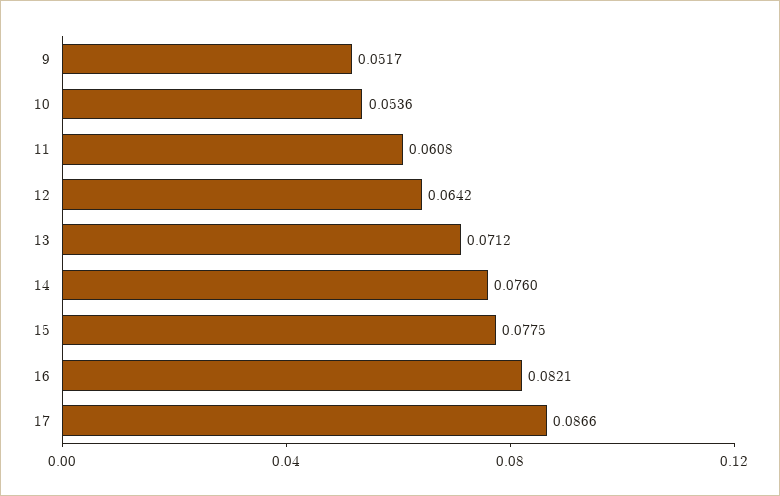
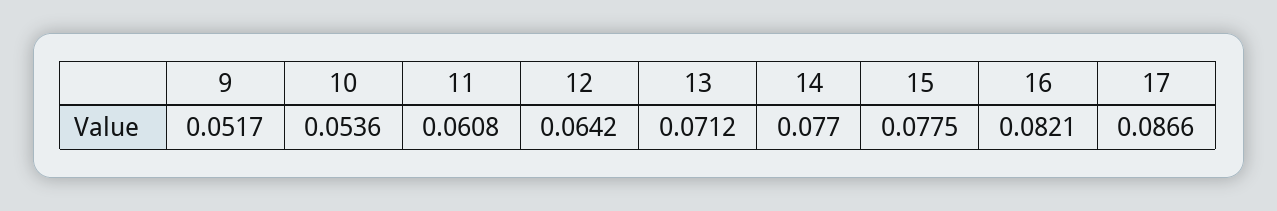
  {
    "9": 0.0517,
    "10": 0.0536,
    "11": 0.0608,
    "12": 0.0642,
    "13": 0.0712,
-   "14": 0.076,
+   "14": 0.077,
    "15": 0.0775,
    "16": 0.0821,
    "17": 0.0866
  }

